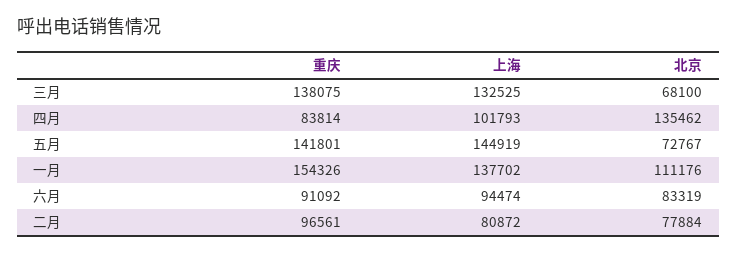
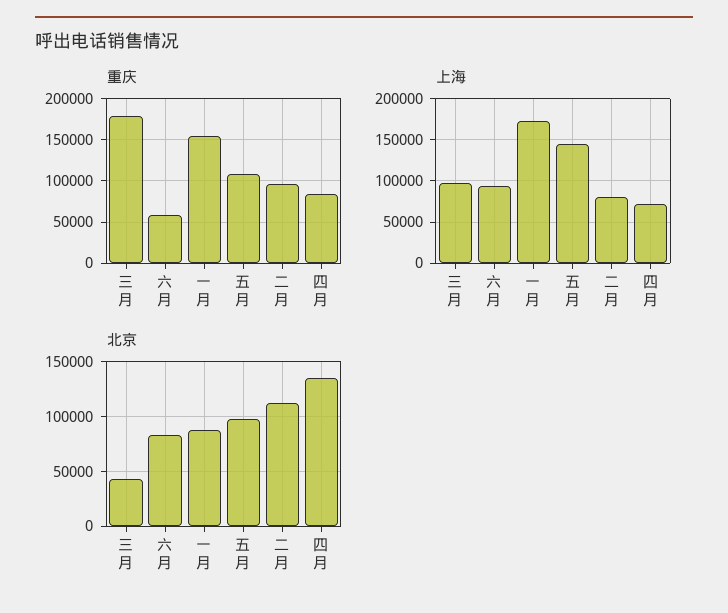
  {
    "重庆": {
-     "三月": 138075,
+     "三月": 180000,
      "四月": 83814,
-     "五月": 141801,
+     "五月": 110000,
      "一月": 154326,
-     "六月": 91092,
+     "六月": 60000,
      "二月": 96561
    },
    "上海": {
-     "三月": 132525,
+     "三月": 100000,
-     "四月": 101793,
+     "四月": 70000,
      "五月": 144919,
-     "一月": 137702,
+     "一月": 170000,
      "六月": 94474,
      "二月": 80872
    },
    "北京": {
-     "三月": 68100,
+     "三月": 40000,
      "四月": 135462,
-     "五月": 72767,
+     "五月": 100000,
-     "一月": 111176,
+     "一月": 90000,
      "六月": 83319,
-     "二月": 77884
+     "二月": 110000
    }
  }

